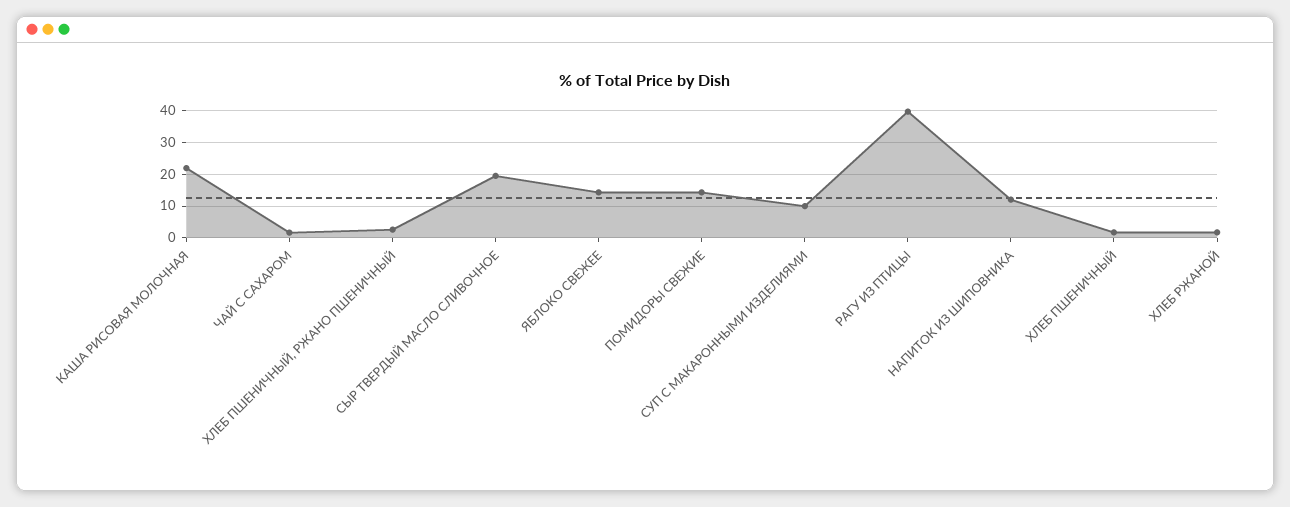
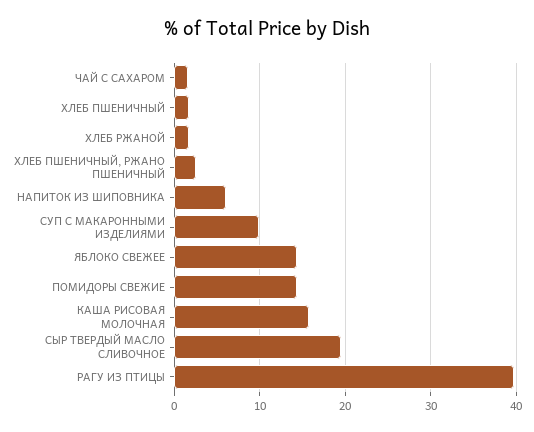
  {
-   "КАША РИСОВАЯ МОЛОЧНАЯ": 22,
+   "КАША РИСОВАЯ МОЛОЧНАЯ": 16,
    "ЧАЙ С САХАРОМ": 2,
    "ХЛЕБ ПШЕНИЧНЫЙ, РЖАНО ПШЕНИЧНЫЙ": 3,
    "СЫР ТВЕРДЫЙ МАСЛО СЛИВОЧНОЕ": 20,
    "ЯБЛОКО СВЕЖЕЕ": 14,
    "ПОМИДОРЫ СВЕЖИЕ": 14,
    "СУП С МАКАРОННЫМИ ИЗДЕЛИЯМИ": 10,
    "РАГУ ИЗ ПТИЦЫ": 40,
-   "НАПИТОК ИЗ ШИПОВНИКА": 12,
+   "НАПИТОК ИЗ ШИПОВНИКА": 6,
    "ХЛЕБ ПШЕНИЧНЫЙ": 2,
    "ХЛЕБ РЖАНОЙ": 2
  }

